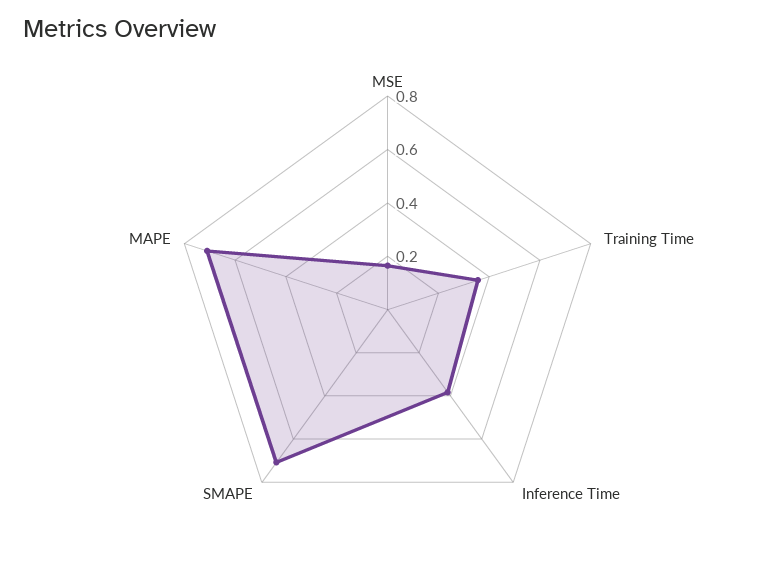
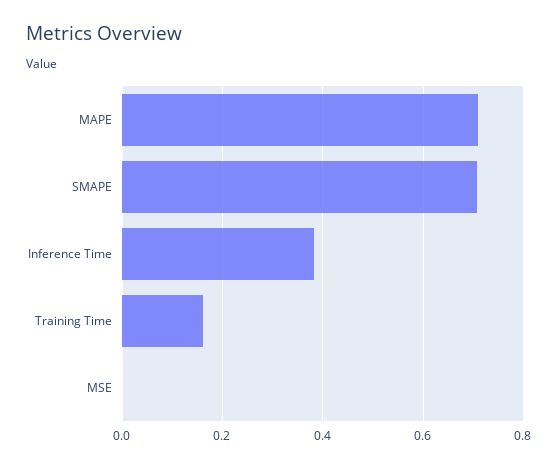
  {
-   "MSE": 0.15,
+   "MSE": 0,
-   "Training Time": 0.35,
+   "Training Time": 0.16,
    "Inference Time": 0.38,
    "SMAPE": 0.7,
    "MAPE": 0.72
  }

